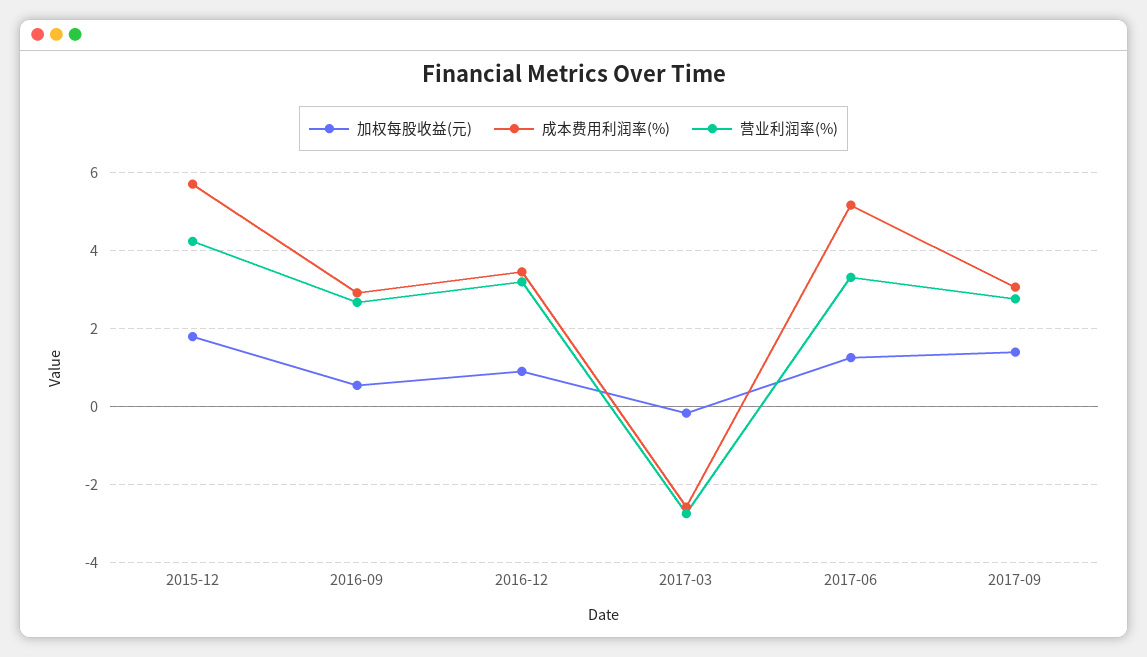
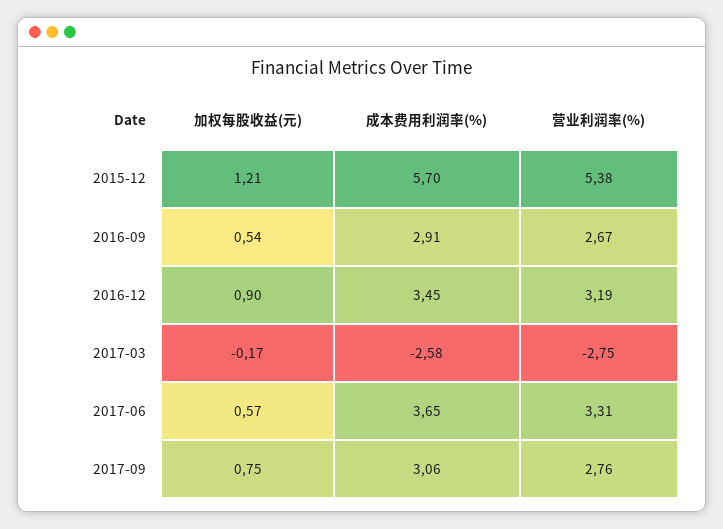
  {
    "加权每股收益(元)": {
-     "2015-12": 1.8,
+     "2015-12": 1.21,
      "2016-09": 0.54,
      "2016-12": 0.9,
      "2017-03": -0.17,
-     "2017-06": 1.2,
+     "2017-06": 0.57,
-     "2017-09": 1.4
+     "2017-09": 0.75
    },
    "成本费用利润率(%)": {
      "2015-12": 5.7,
      "2016-09": 2.91,
      "2016-12": 3.45,
      "2017-03": -2.58,
-     "2017-06": 5.2,
+     "2017-06": 3.65,
      "2017-09": 3.06
    },
    "营业利润率(%)": {
-     "2015-12": 4.2,
+     "2015-12": 5.38,
      "2016-09": 2.67,
      "2016-12": 3.19,
      "2017-03": -2.75,
      "2017-06": 3.31,
      "2017-09": 2.76
    }
  }

